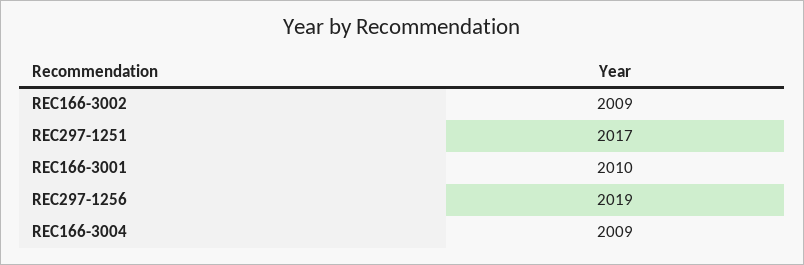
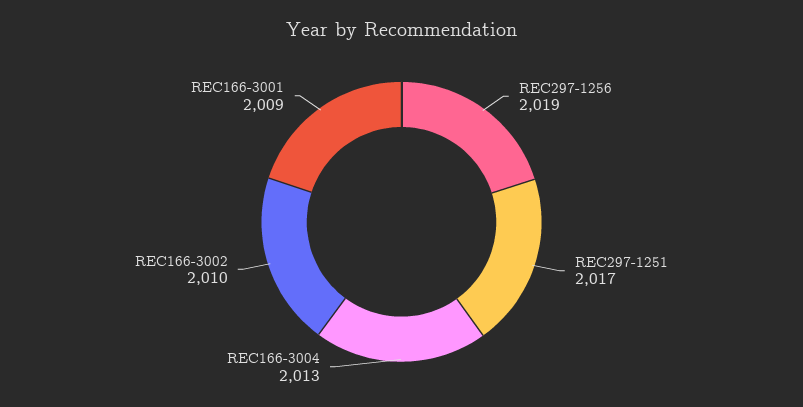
  {
-   "REC166-3002": 2009,
+   "REC166-3002": 2010,
    "REC297-1251": 2017,
-   "REC166-3001": 2010,
+   "REC166-3001": 2009,
    "REC297-1256": 2019,
-   "REC166-3004": 2009
+   "REC166-3004": 2013
  }

